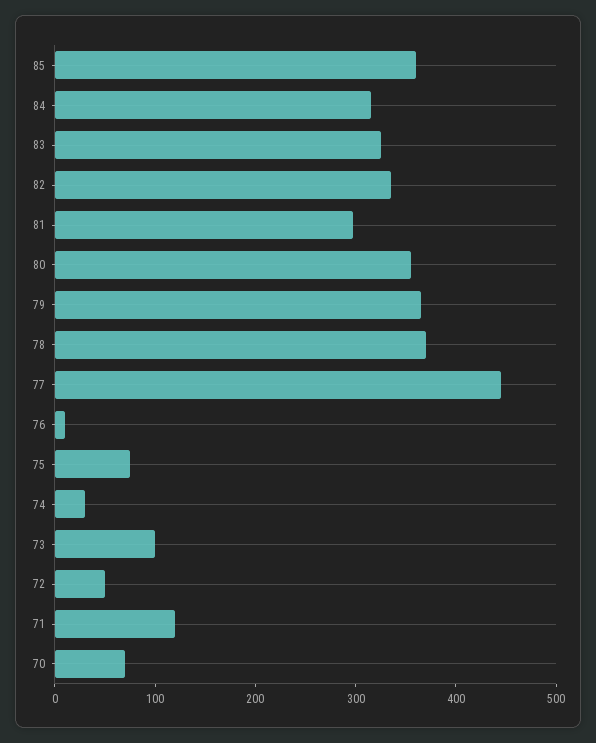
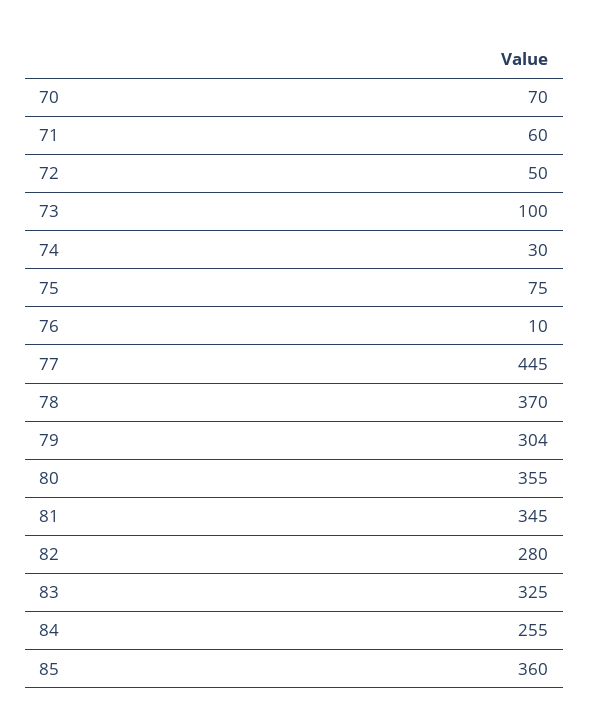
  {
    "85": 360,
-   "84": 320,
+   "84": 255,
    "83": 325,
-   "82": 340,
+   "82": 280,
-   "81": 300,
+   "81": 345,
    "80": 355,
-   "79": 360,
+   "79": 304,
    "78": 370,
    "77": 445,
    "76": 10,
    "75": 75,
    "74": 30,
    "73": 100,
    "72": 50,
-   "71": 120,
+   "71": 60,
    "70": 70
  }

